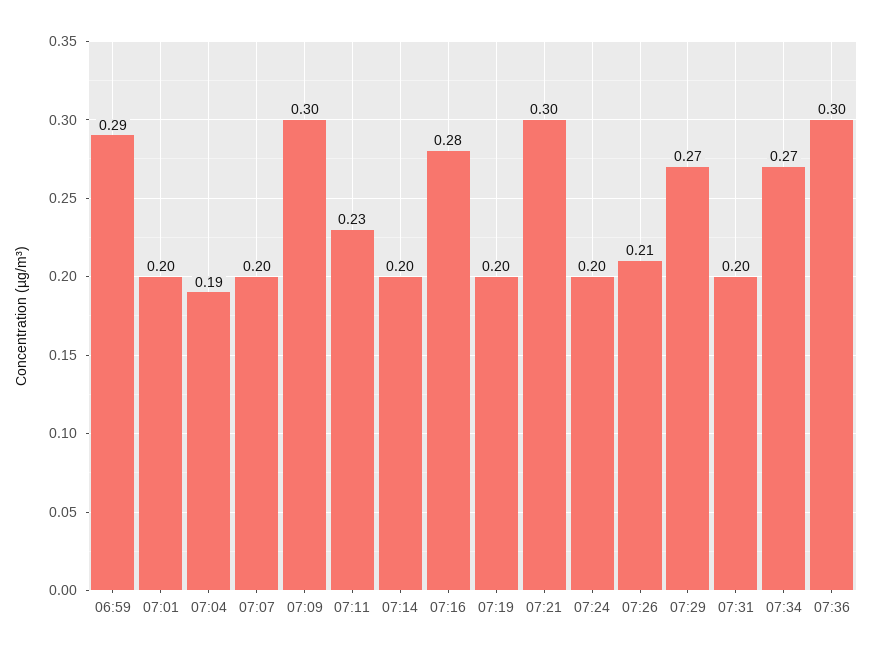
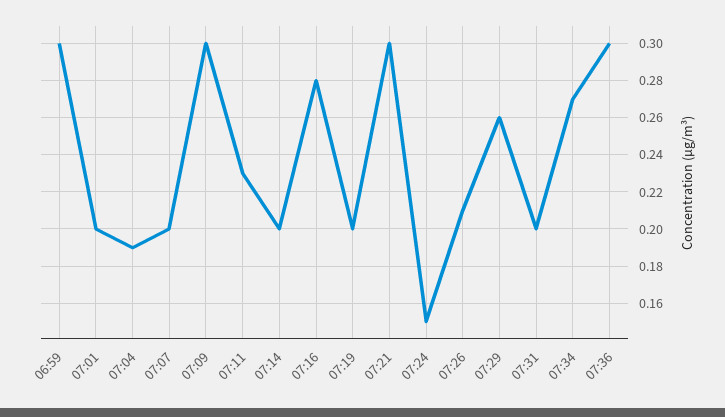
  {
-   "06:59": 0.29,
+   "06:59": 0.3,
    "07:01": 0.2,
    "07:04": 0.19,
    "07:07": 0.2,
    "07:09": 0.3,
    "07:11": 0.23,
    "07:14": 0.2,
    "07:16": 0.28,
    "07:19": 0.2,
    "07:21": 0.3,
-   "07:24": 0.2,
+   "07:24": 0.15,
    "07:26": 0.21,
-   "07:29": 0.27,
+   "07:29": 0.26,
    "07:31": 0.2,
    "07:34": 0.27,
    "07:36": 0.3
  }

